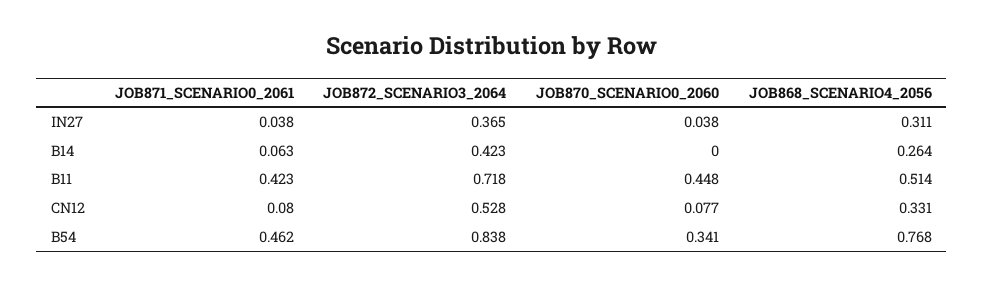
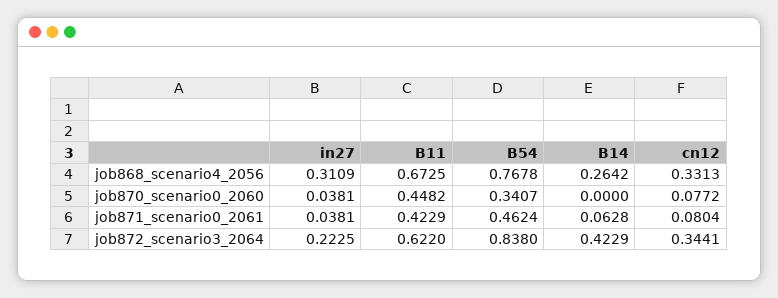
  {
    "JOB871_SCENARIO0_2061": {
      "IN27": 0.0381,
      "B14": 0.0628,
      "B11": 0.4229,
      "CN12": 0.0804,
      "B54": 0.4624
    },
    "JOB872_SCENARIO3_2064": {
-     "IN27": 0.365,
+     "IN27": 0.2225,
      "B14": 0.4229,
-     "B11": 0.718,
+     "B11": 0.622,
-     "CN12": 0.528,
+     "CN12": 0.3441,
      "B54": 0.838
    },
    "JOB870_SCENARIO0_2060": {
      "IN27": 0.0381,
      "B14": 0,
      "B11": 0.4482,
      "CN12": 0.0772,
      "B54": 0.3407
    },
    "JOB868_SCENARIO4_2056": {
      "IN27": 0.3109,
      "B14": 0.2642,
-     "B11": 0.514,
+     "B11": 0.6725,
      "CN12": 0.3313,
      "B54": 0.7678
    }
  }

